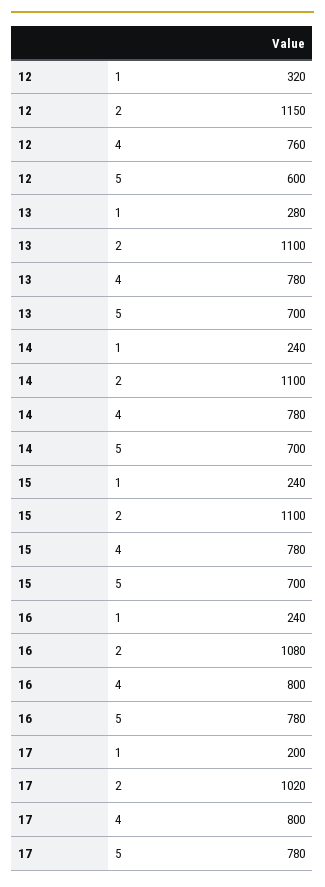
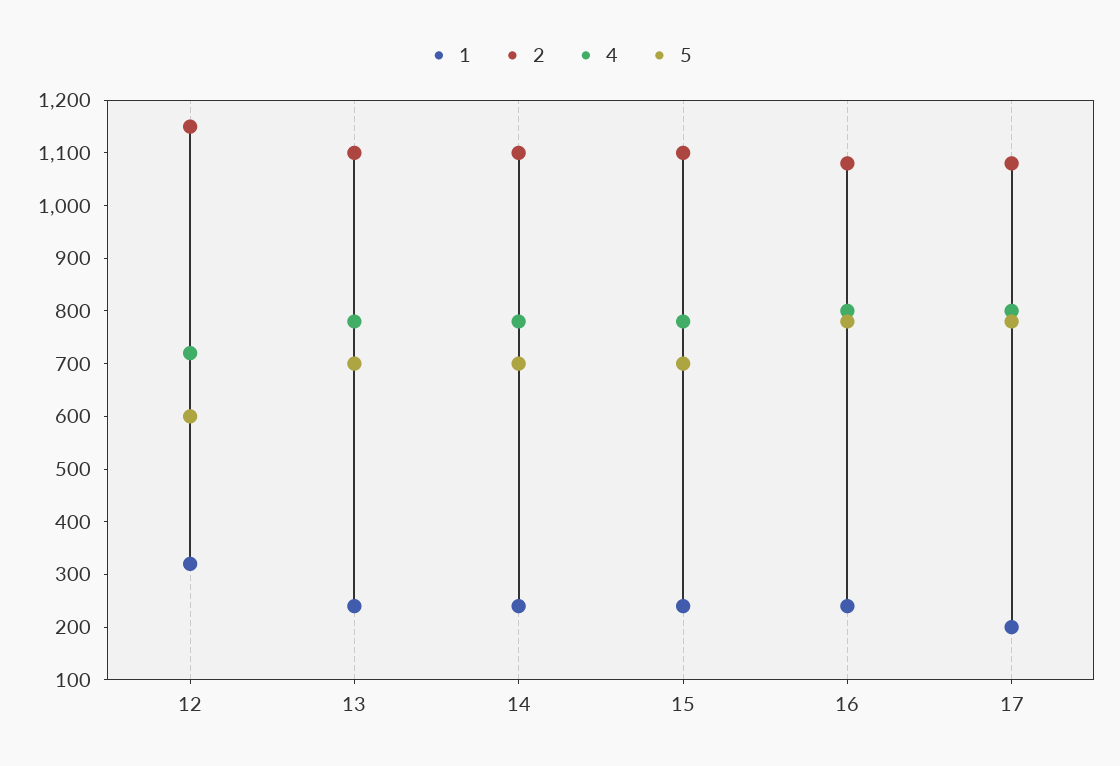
  {
    "1": {
      "12": 320,
-     "13": 280,
+     "13": 240,
      "14": 240,
      "15": 240,
      "16": 240,
      "17": 200
    },
    "2": {
      "12": 1150,
      "13": 1100,
      "14": 1100,
      "15": 1100,
      "16": 1080,
-     "17": 1020
+     "17": 1080
    },
    "4": {
-     "12": 760,
+     "12": 720,
      "13": 780,
      "14": 780,
      "15": 780,
      "16": 800,
      "17": 800
    },
    "5": {
      "12": 600,
      "13": 700,
      "14": 700,
      "15": 700,
      "16": 780,
      "17": 780
    }
  }

